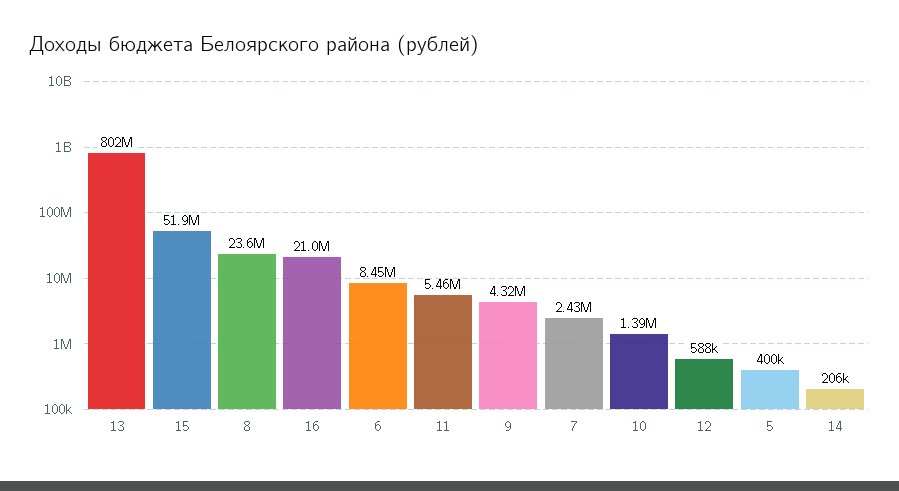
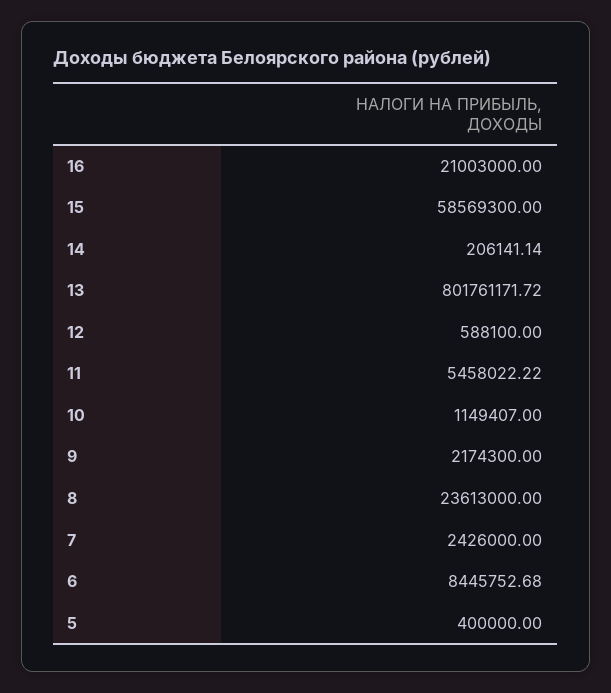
  {
    "13": 801761171.72,
-   "15": 51900000,
+   "15": 58569300,
    "8": 23613000,
    "16": 21003000,
    "6": 8445752.68,
    "11": 5458022.22,
-   "9": 4320000,
+   "9": 2174300,
    "7": 2426000,
-   "10": 1390000,
+   "10": 1149407,
    "12": 588100,
    "5": 400000,
    "14": 206141.14
  }

